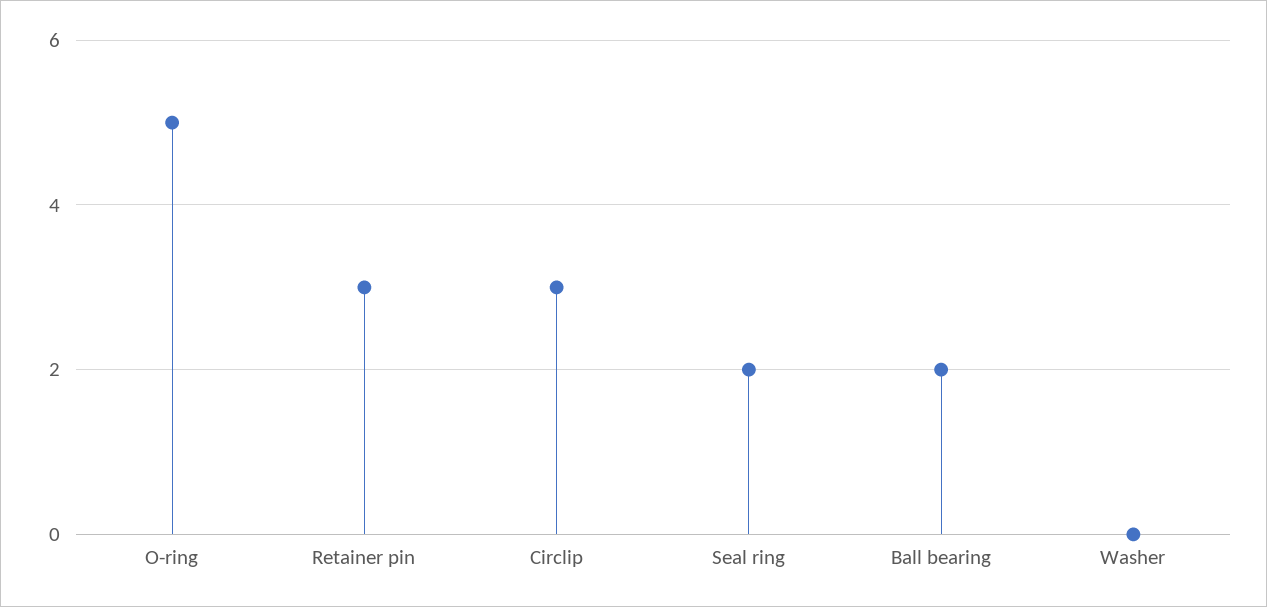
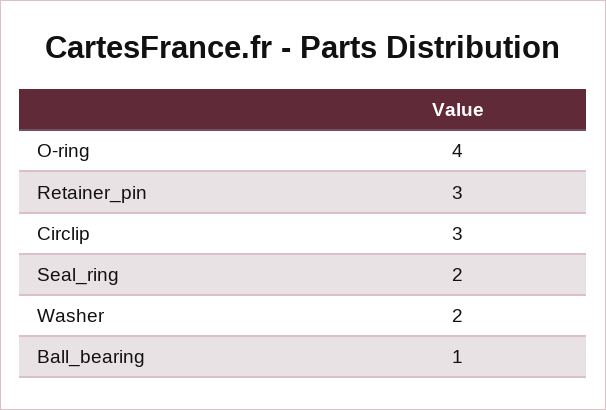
  {
-   "O-ring": 5,
+   "O-ring": 4,
    "Retainer pin": 3,
    "Circlip": 3,
    "Seal ring": 2,
-   "Ball bearing": 2,
+   "Ball bearing": 1,
-   "Washer": 0
+   "Washer": 2
  }

